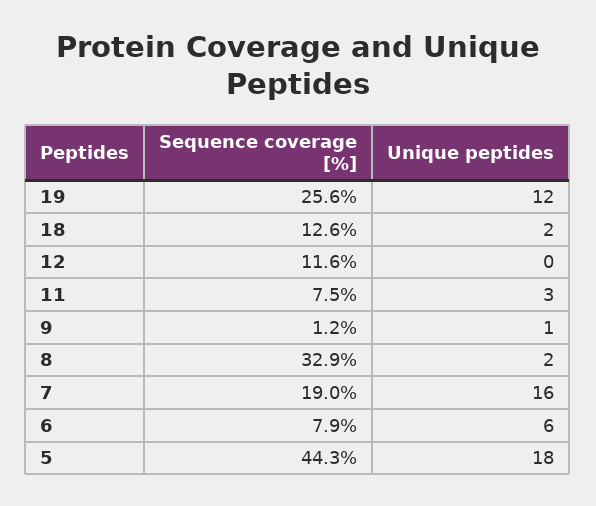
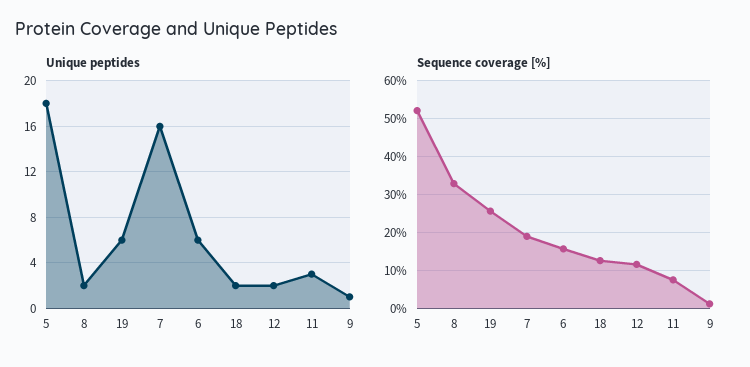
  {
    "Sequence coverage [%]": {
      "19": 25.6,
      "18": 12.6,
      "12": 11.6,
      "11": 7.5,
      "9": 1.2,
      "8": 32.9,
      "7": 19,
-     "6": 7.9,
+     "6": 16,
-     "5": 44.3
+     "5": 52
    },
    "Unique peptides": {
-     "19": 12,
+     "19": 6,
      "18": 2,
-     "12": 0,
+     "12": 2,
      "11": 3,
      "9": 1,
      "8": 2,
      "7": 16,
      "6": 6,
      "5": 18
    }
  }

